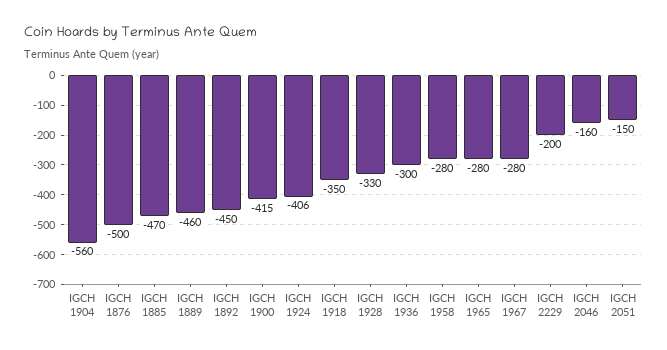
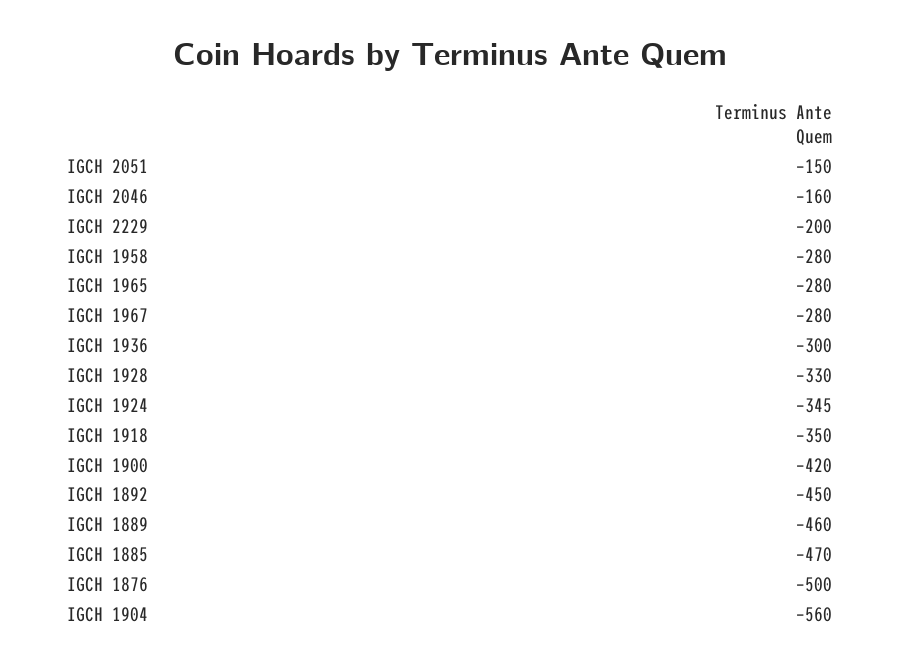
  {
    "IGCH 1904": -560,
    "IGCH 1876": -500,
    "IGCH 1885": -470,
    "IGCH 1889": -460,
    "IGCH 1892": -450,
-   "IGCH 1900": -415,
+   "IGCH 1900": -420,
-   "IGCH 1924": -406,
+   "IGCH 1924": -345,
    "IGCH 1918": -350,
    "IGCH 1928": -330,
    "IGCH 1936": -300,
    "IGCH 1958": -280,
    "IGCH 1965": -280,
    "IGCH 1967": -280,
    "IGCH 2229": -200,
    "IGCH 2046": -160,
    "IGCH 2051": -150
  }

